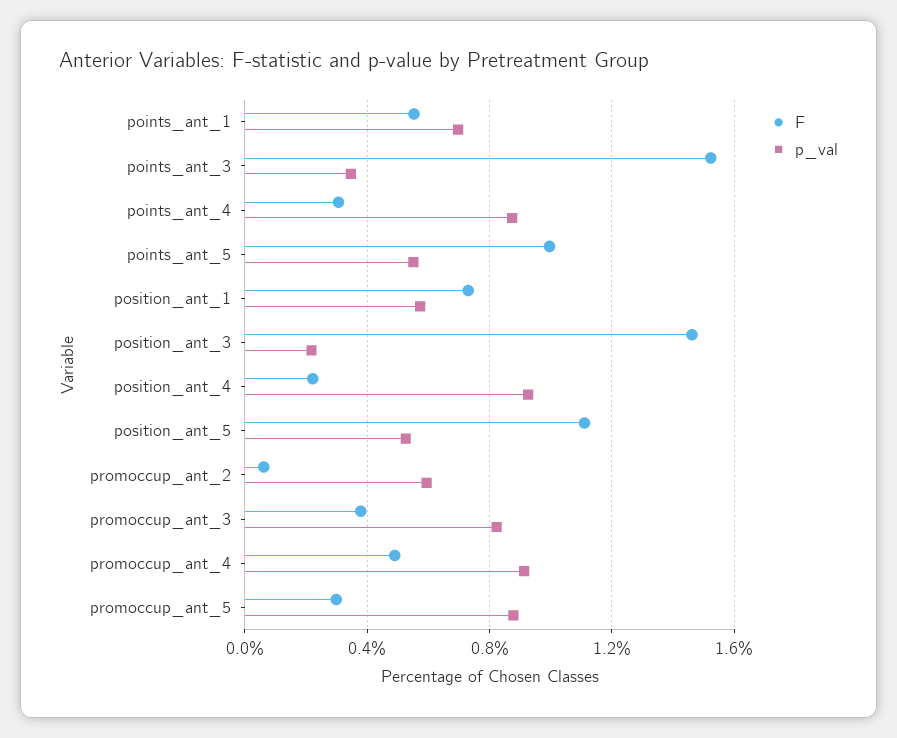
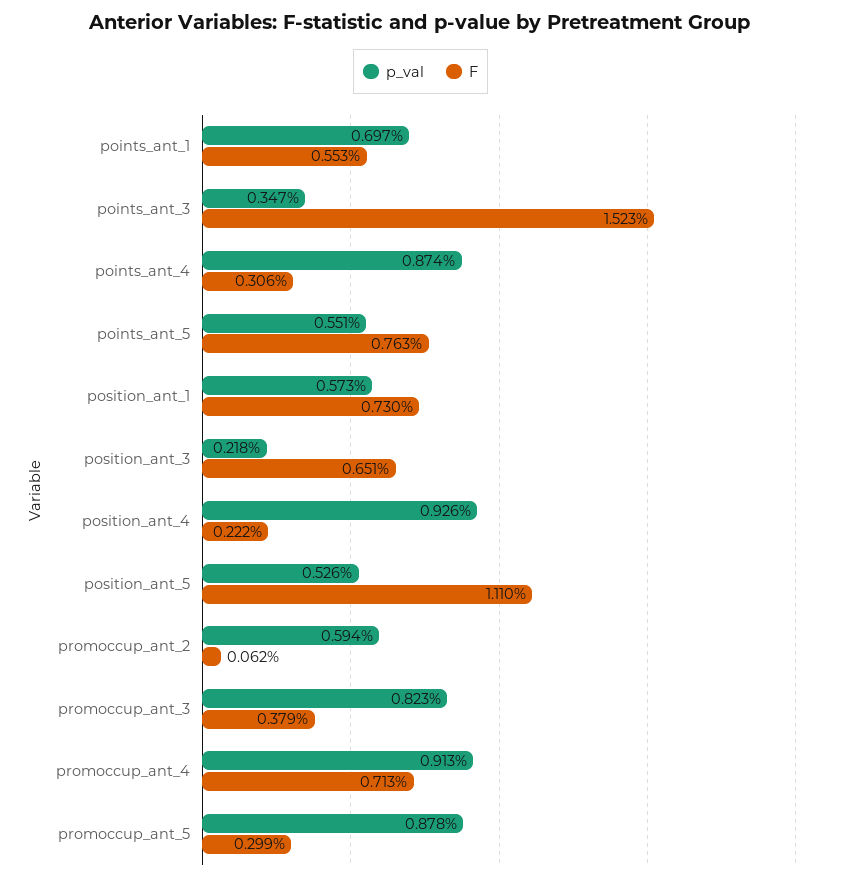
  {
    "F": {
      "points_ant_1": 0.553,
      "points_ant_3": 1.523,
      "points_ant_4": 0.306,
-     "points_ant_5": 1,
+     "points_ant_5": 0.763,
      "position_ant_1": 0.73,
-     "position_ant_3": 1.45,
+     "position_ant_3": 0.651,
      "position_ant_4": 0.222,
      "position_ant_5": 1.11,
      "promoccup_ant_2": 0.062,
      "promoccup_ant_3": 0.379,
-     "promoccup_ant_4": 0.5,
+     "promoccup_ant_4": 0.713,
      "promoccup_ant_5": 0.299
    },
    "p_val": {
      "points_ant_1": 0.697,
      "points_ant_3": 0.347,
      "points_ant_4": 0.874,
      "points_ant_5": 0.551,
      "position_ant_1": 0.573,
      "position_ant_3": 0.218,
      "position_ant_4": 0.926,
      "position_ant_5": 0.526,
      "promoccup_ant_2": 0.594,
      "promoccup_ant_3": 0.823,
      "promoccup_ant_4": 0.913,
      "promoccup_ant_5": 0.878
    }
  }

